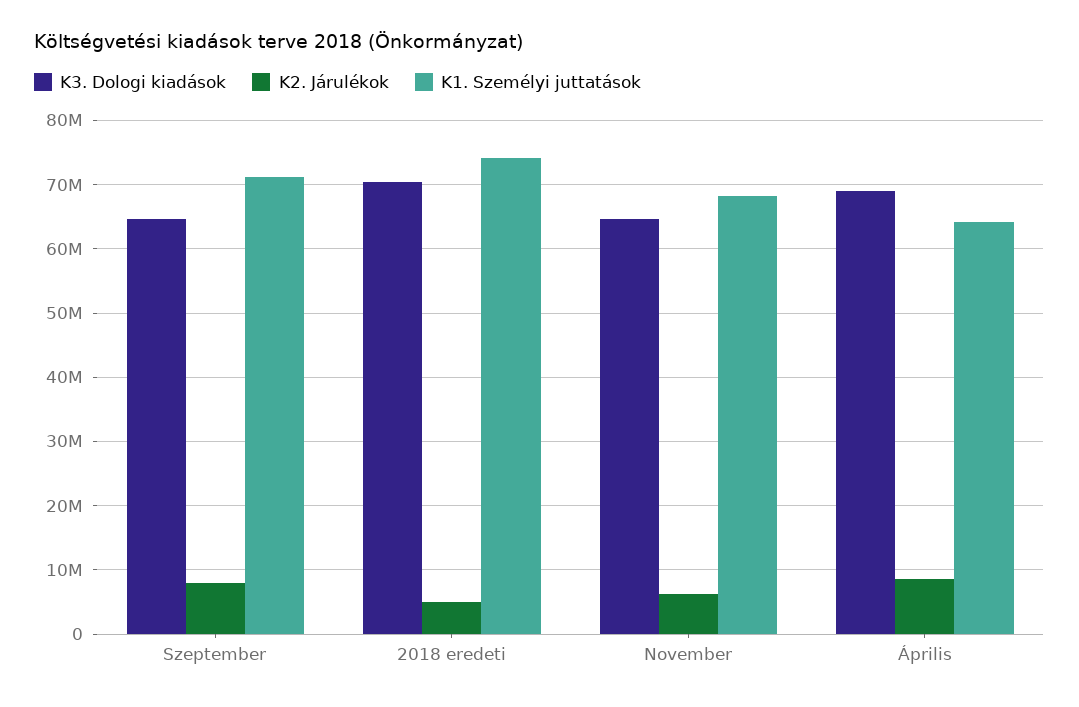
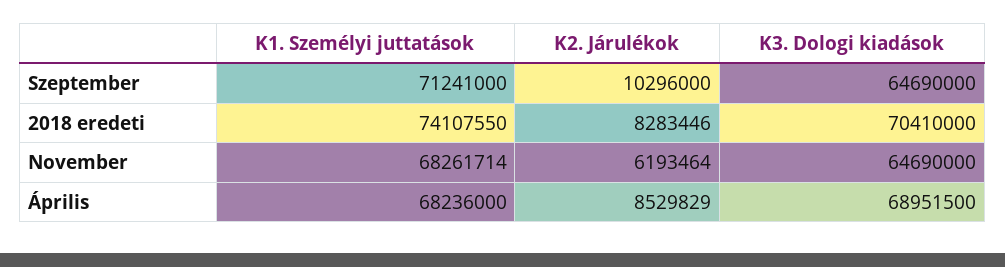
  {
    "K3. Dologi kiadások": {
      "Szeptember": 64690000,
      "2018 eredeti": 70410000,
      "November": 64690000,
      "Április": 68951500
    },
    "K2. Járulékok": {
-     "Szeptember": 8000000,
+     "Szeptember": 10296000,
-     "2018 eredeti": 5000000,
+     "2018 eredeti": 8283446,
      "November": 6193464,
      "Április": 8529829
    },
    "K1. Személyi juttatások": {
      "Szeptember": 71241000,
      "2018 eredeti": 74107550,
      "November": 68261714,
-     "Április": 64000000
+     "Április": 68236000
    }
  }

